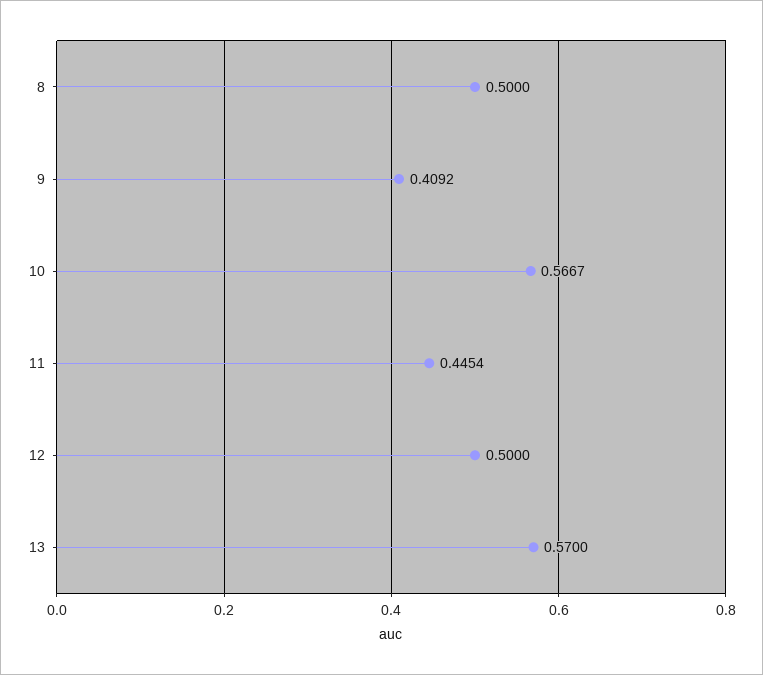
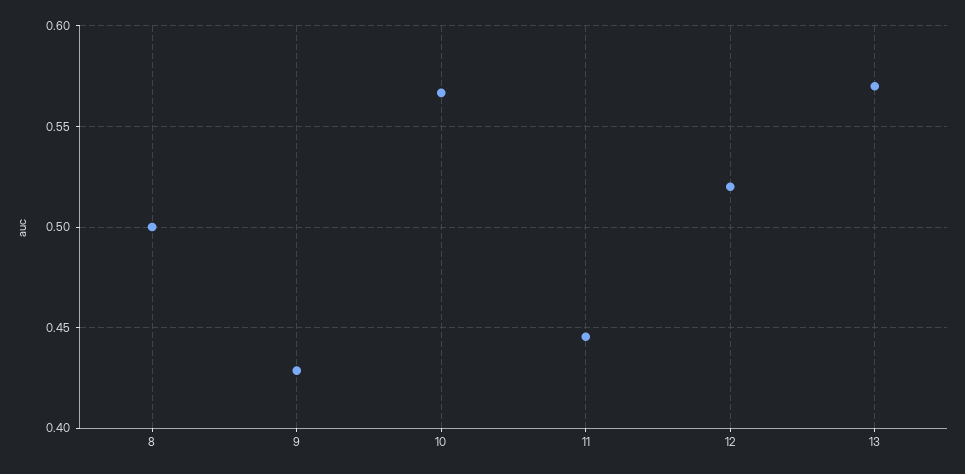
  {
    "8": 0.5,
-   "9": 0.4092,
+   "9": 0.43,
    "10": 0.5667,
    "11": 0.4454,
-   "12": 0.5,
+   "12": 0.52,
    "13": 0.57
  }

